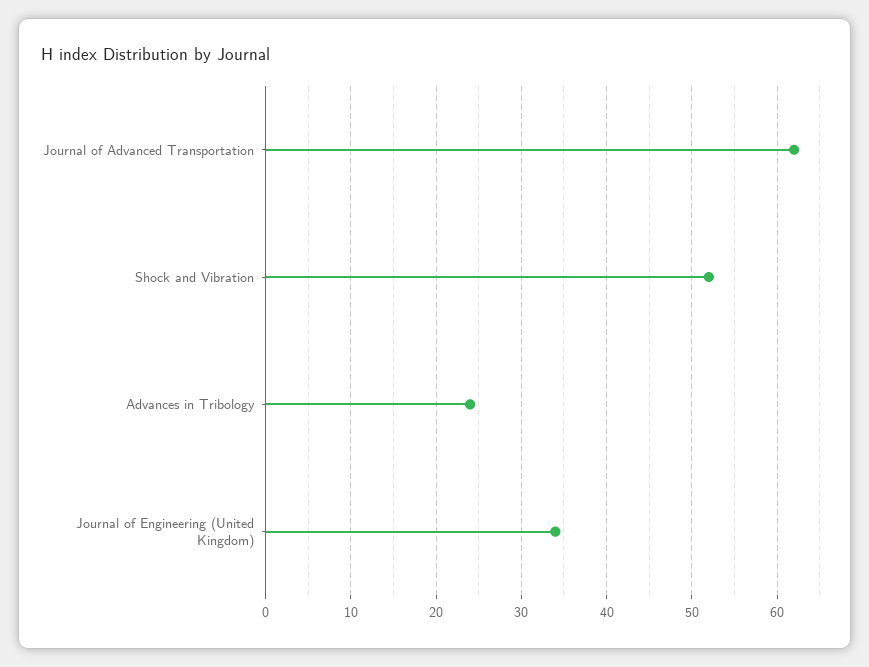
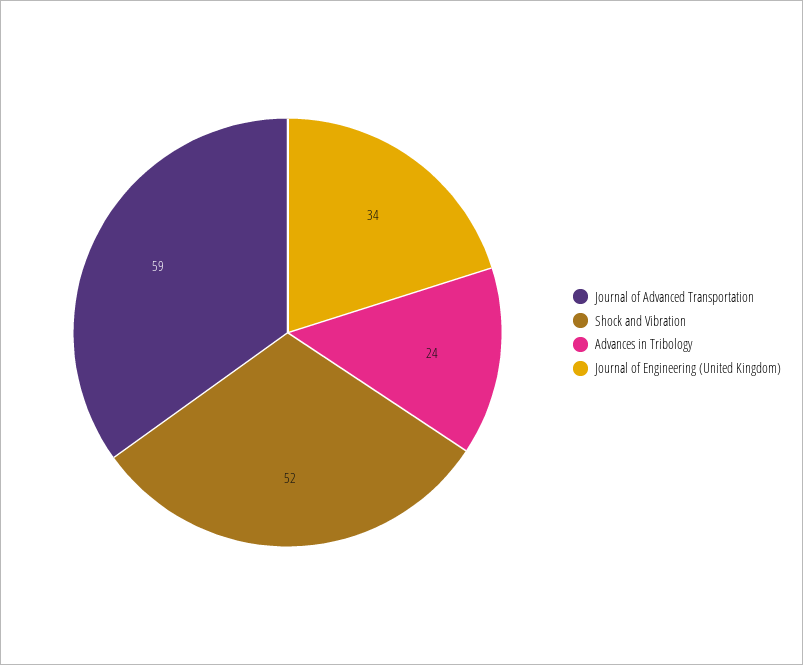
  {
-   "Journal of Advanced Transportation": 62,
+   "Journal of Advanced Transportation": 59,
    "Shock and Vibration": 52,
    "Advances in Tribology": 24,
    "Journal of Engineering (United Kingdom)": 34
  }

